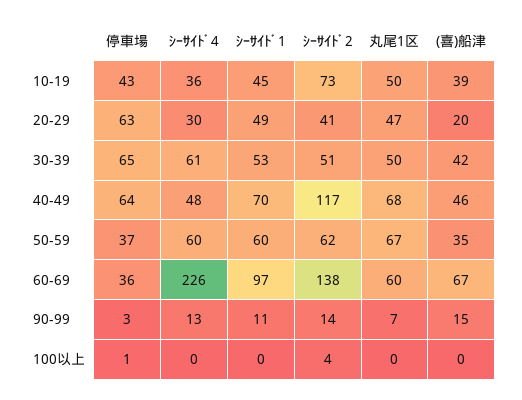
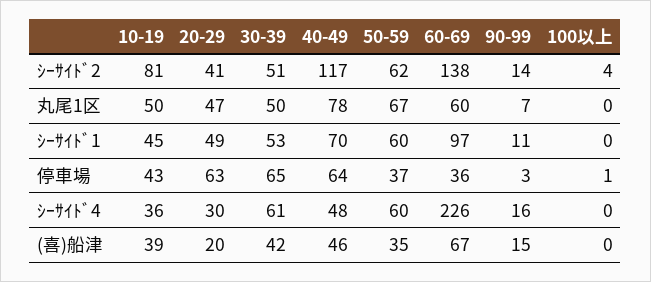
  {
    "停車場": {
      "10-19": 43,
      "20-29": 63,
      "30-39": 65,
      "40-49": 64,
      "50-59": 37,
      "60-69": 36,
      "90-99": 3,
      "100以上": 1
    },
    "ｼｰｻｲﾄﾞ4": {
      "10-19": 36,
      "20-29": 30,
      "30-39": 61,
      "40-49": 48,
      "50-59": 60,
      "60-69": 226,
-     "90-99": 13,
+     "90-99": 16,
      "100以上": 0
    },
    "ｼｰｻｲﾄﾞ1": {
      "10-19": 45,
      "20-29": 49,
      "30-39": 53,
      "40-49": 70,
      "50-59": 60,
      "60-69": 97,
      "90-99": 11,
      "100以上": 0
    },
    "ｼｰｻｲﾄﾞ2": {
-     "10-19": 73,
+     "10-19": 81,
      "20-29": 41,
      "30-39": 51,
      "40-49": 117,
      "50-59": 62,
      "60-69": 138,
      "90-99": 14,
      "100以上": 4
    },
    "丸尾1区": {
      "10-19": 50,
      "20-29": 47,
      "30-39": 50,
-     "40-49": 68,
+     "40-49": 78,
      "50-59": 67,
      "60-69": 60,
      "90-99": 7,
      "100以上": 0
    },
    "(喜)船津": {
      "10-19": 39,
      "20-29": 20,
      "30-39": 42,
      "40-49": 46,
      "50-59": 35,
      "60-69": 67,
      "90-99": 15,
      "100以上": 0
    }
  }

